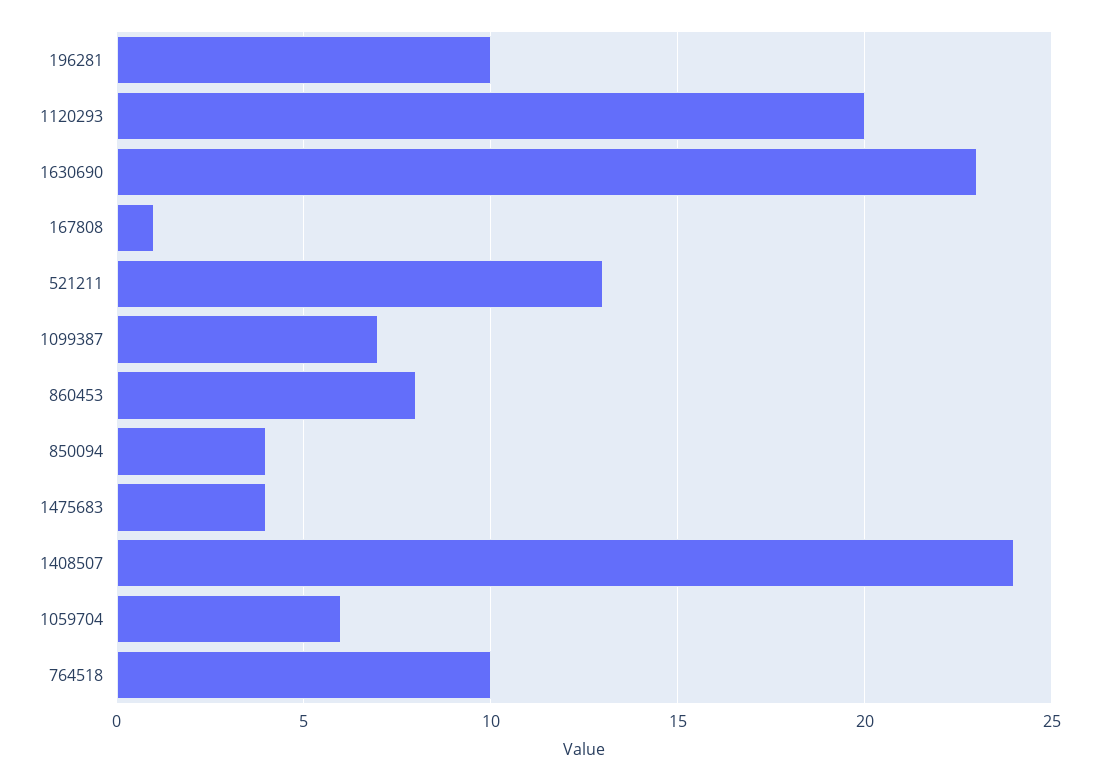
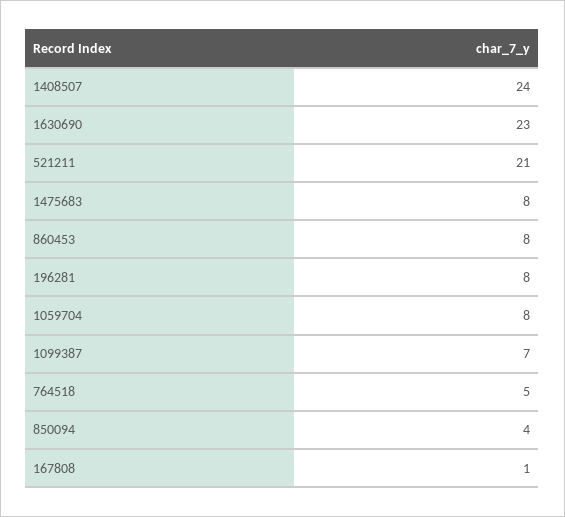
  {
-   "196281": 10,
+   "196281": 8,
-   "1120293": 20,
    "1630690": 23,
    "167808": 1,
-   "521211": 13,
+   "521211": 21,
    "1099387": 7,
    "860453": 8,
    "850094": 4,
-   "1475683": 4,
+   "1475683": 8,
    "1408507": 24,
-   "1059704": 6,
+   "1059704": 8,
-   "764518": 10
+   "764518": 5
  }

